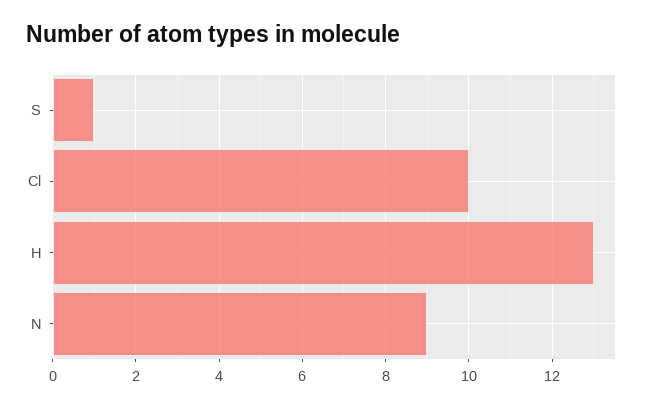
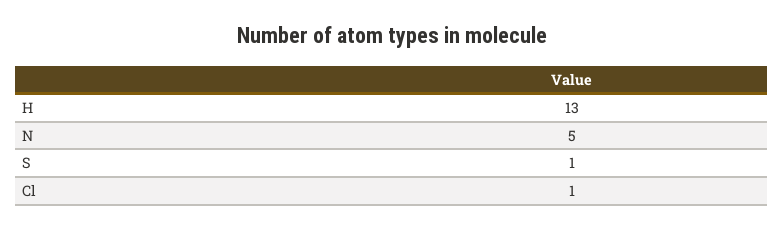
  {
    "S": 1,
-   "Cl": 10,
+   "Cl": 1,
    "H": 13,
-   "N": 9
+   "N": 5
  }

